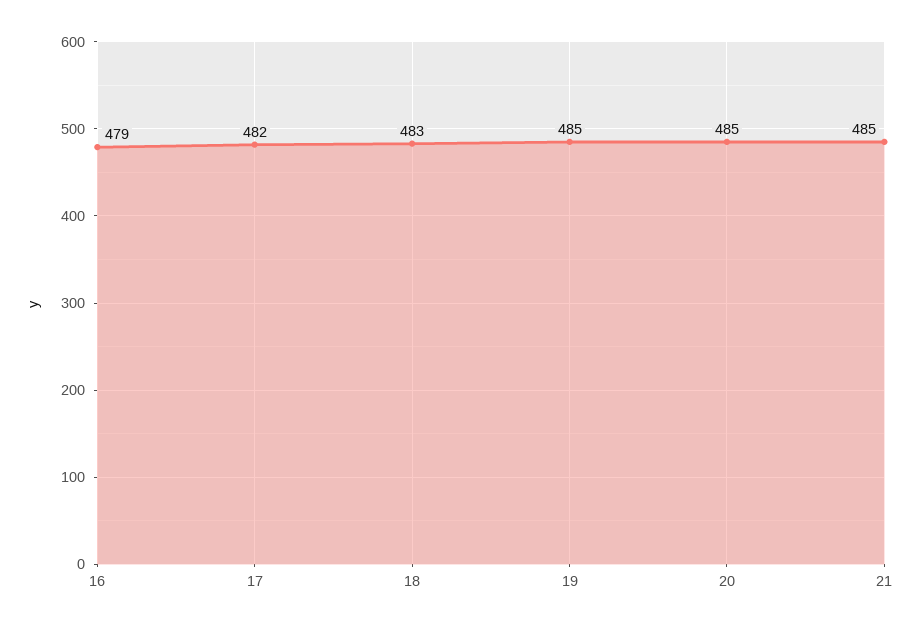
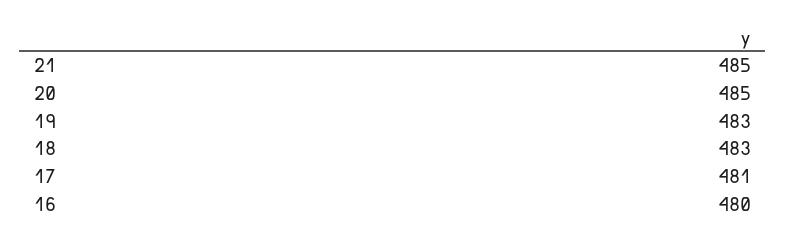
  {
-   "16": 479,
+   "16": 480,
-   "17": 482,
+   "17": 481,
    "18": 483,
-   "19": 485,
+   "19": 483,
    "20": 485,
    "21": 485
  }

